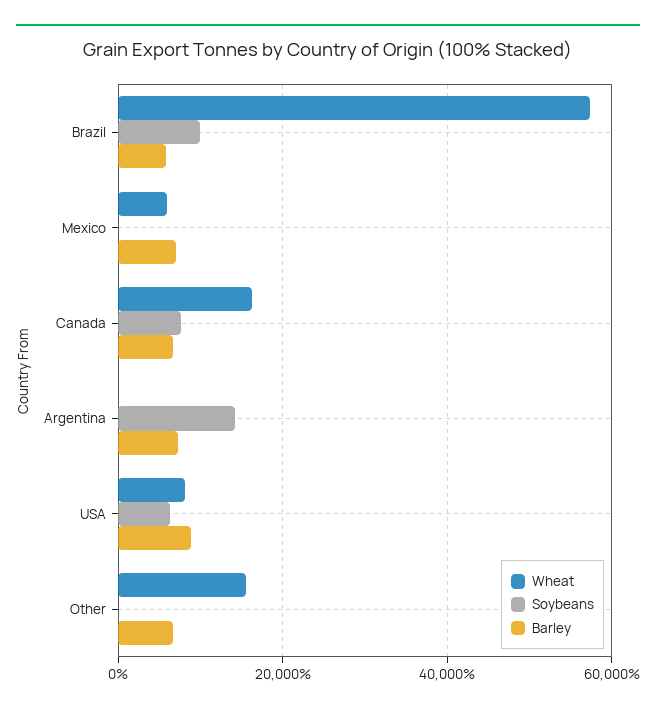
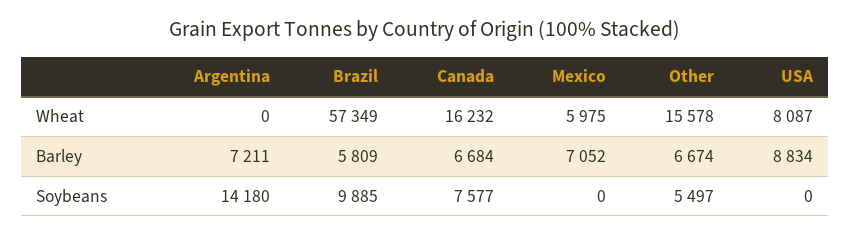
  {
    "Wheat": {
      "Brazil": 57349,
      "Mexico": 5975,
      "Canada": 16232,
      "Argentina": 0,
      "USA": 8087,
      "Other": 15578
    },
    "Soybeans": {
      "Brazil": 9885,
      "Mexico": 0,
      "Canada": 7577,
      "Argentina": 14180,
-     "USA": 6000,
+     "USA": 0,
-     "Other": 0
+     "Other": 5497
    },
    "Barley": {
      "Brazil": 5809,
      "Mexico": 7052,
      "Canada": 6684,
      "Argentina": 7211,
      "USA": 8834,
      "Other": 6674
    }
  }

